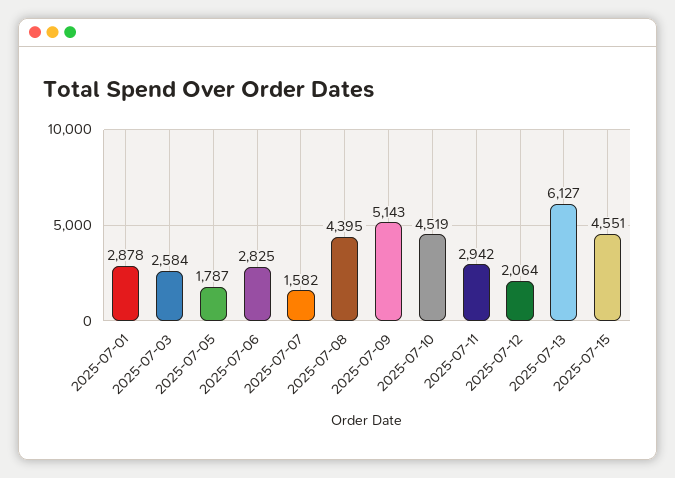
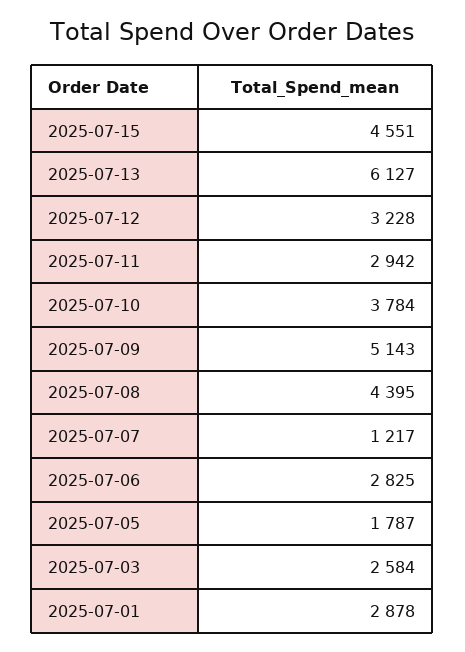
  {
    "2025-07-01": 2878,
    "2025-07-03": 2584,
    "2025-07-05": 1787,
    "2025-07-06": 2825,
-   "2025-07-07": 1582,
+   "2025-07-07": 1217,
    "2025-07-08": 4395,
    "2025-07-09": 5143,
-   "2025-07-10": 4519,
+   "2025-07-10": 3784,
    "2025-07-11": 2942,
-   "2025-07-12": 2064,
+   "2025-07-12": 3228,
    "2025-07-13": 6127,
    "2025-07-15": 4551
  }

